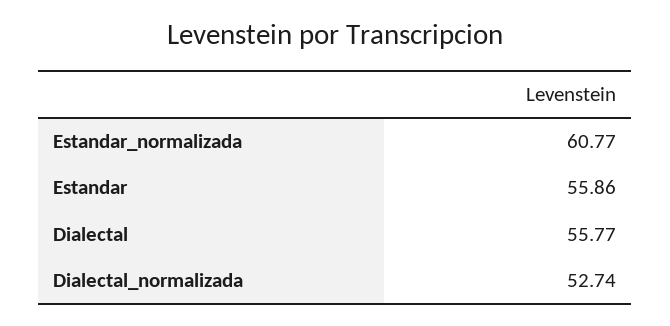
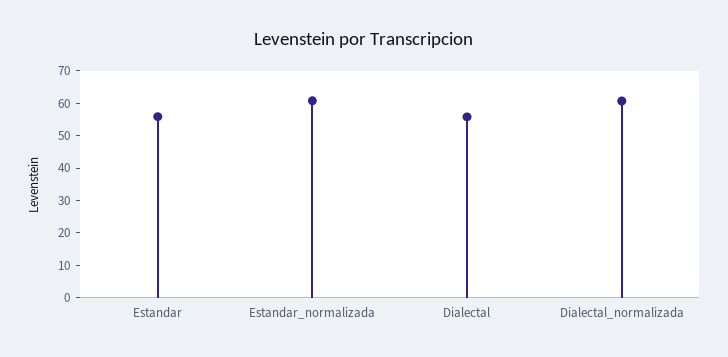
  {
    "Estandar_normalizada": 60.77,
    "Estandar": 55.86,
    "Dialectal": 55.77,
-   "Dialectal_normalizada": 52.74
+   "Dialectal_normalizada": 60
  }

